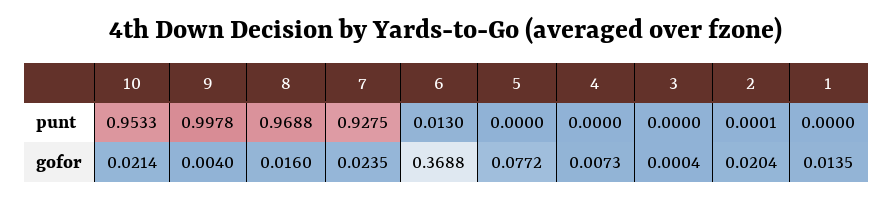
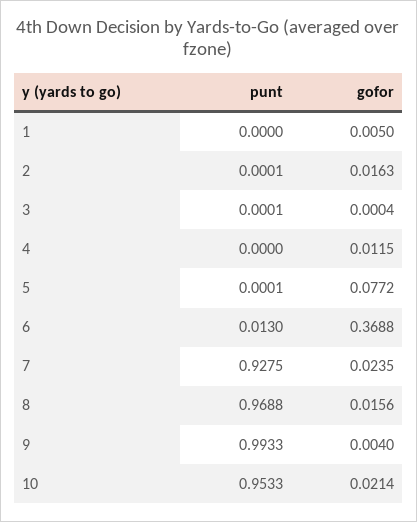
  {
    "10": {
      "punt": 0.9533,
      "gofor": 0.0214
    },
    "9": {
-     "punt": 0.9978,
+     "punt": 0.9933,
      "gofor": 0.004
    },
    "8": {
      "punt": 0.9688,
-     "gofor": 0.016
+     "gofor": 0.0156
    },
    "7": {
      "punt": 0.9275,
      "gofor": 0.0235
    },
    "6": {
      "punt": 0.013,
      "gofor": 0.3688
    },
    "5": {
-     "punt": 0,
+     "punt": 0.0001,
      "gofor": 0.0772
    },
    "4": {
      "punt": 0,
-     "gofor": 0.0073
+     "gofor": 0.0115
    },
    "3": {
-     "punt": 0,
+     "punt": 0.0001,
      "gofor": 0.0004
    },
    "2": {
      "punt": 0.0001,
-     "gofor": 0.0204
+     "gofor": 0.0163
    },
    "1": {
      "punt": 0,
-     "gofor": 0.0135
+     "gofor": 0.005
    }
  }

